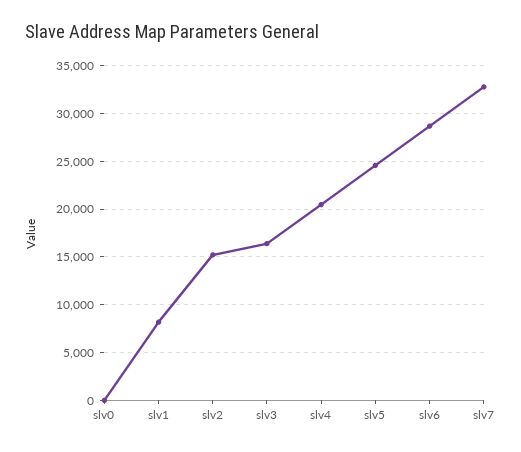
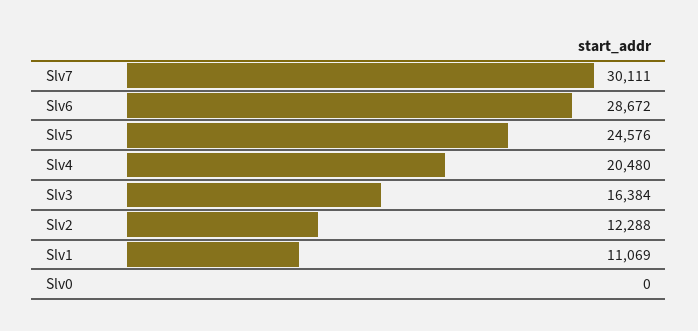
  {
    "slv0": 0,
-   "slv1": 8000,
+   "slv1": 11069,
-   "slv2": 15000,
+   "slv2": 12288,
    "slv3": 16384,
    "slv4": 20480,
    "slv5": 24576,
    "slv6": 28672,
-   "slv7": 33000
+   "slv7": 30111
  }

